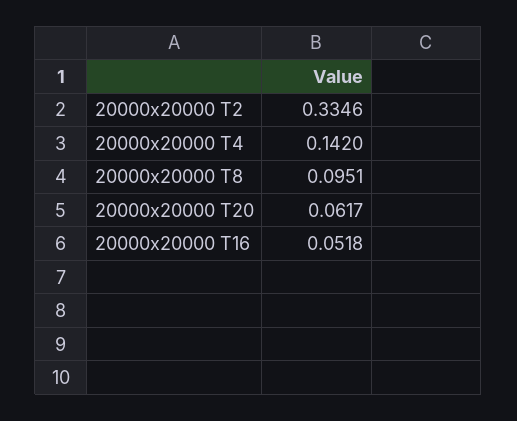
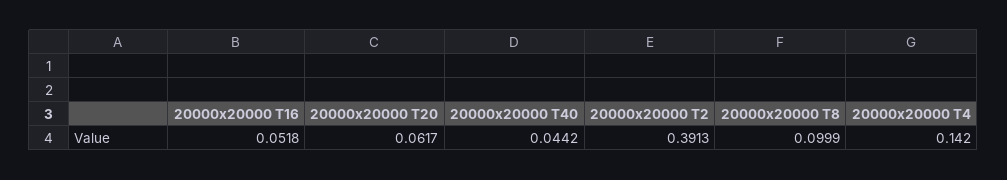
  {
-   "20000x20000 T2": 0.3346,
+   "20000x20000 T2": 0.3913,
    "20000x20000 T4": 0.142,
-   "20000x20000 T8": 0.0951,
+   "20000x20000 T8": 0.0999,
    "20000x20000 T20": 0.0617,
-   "20000x20000 T16": 0.0518
+   "20000x20000 T16": 0.0518,
+   "20000x20000 T40": 0.0442
  }

